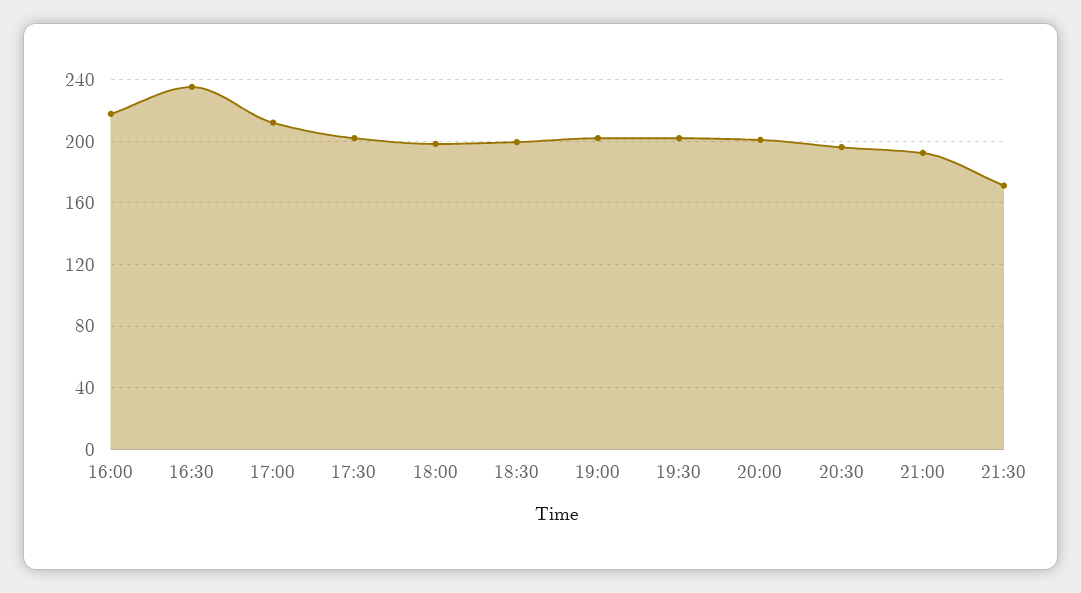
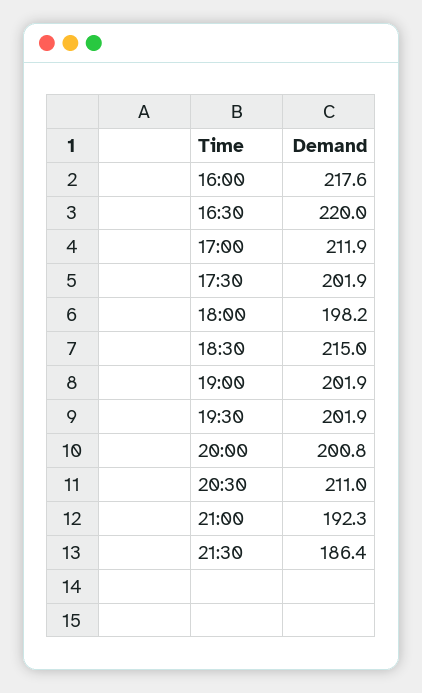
  {
    "16:00": 217.6,
-   "16:30": 235,
+   "16:30": 220,
    "17:00": 211.9,
    "17:30": 201.9,
    "18:00": 198.2,
-   "18:30": 200,
+   "18:30": 215,
    "19:00": 201.9,
    "19:30": 201.9,
    "20:00": 200.8,
-   "20:30": 195,
+   "20:30": 211,
    "21:00": 192.3,
-   "21:30": 170
+   "21:30": 186.4
  }

